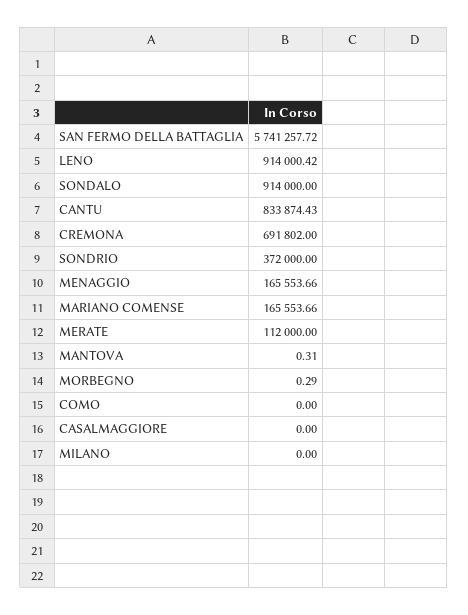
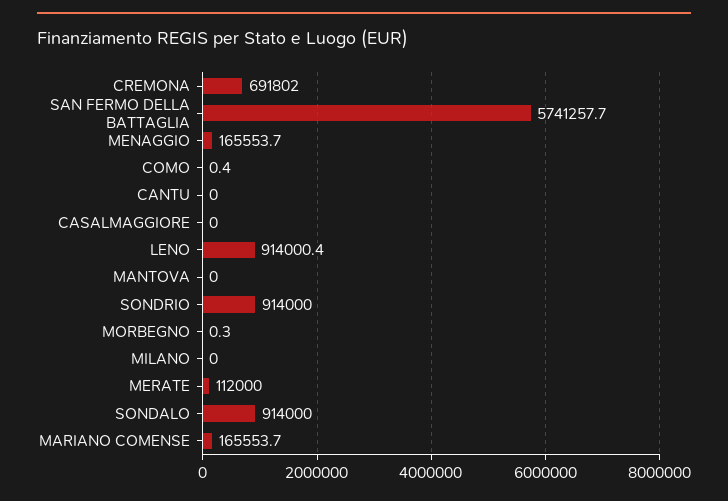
  {
    "SAN FERMO DELLA BATTAGLIA": 5741257.72,
    "LENO": 914000.42,
    "SONDALO": 914000,
-   "CANTU": 833874.43,
+   "CANTU": 0,
    "CREMONA": 691802,
-   "SONDRIO": 372000,
+   "SONDRIO": 914000,
    "MENAGGIO": 165553.66,
    "MARIANO COMENSE": 165553.66,
    "MERATE": 112000,
-   "MANTOVA": 0.31,
+   "MANTOVA": 0,
    "MORBEGNO": 0.29,
-   "COMO": 0,
+   "COMO": 0.4,
    "CASALMAGGIORE": 0,
    "MILANO": 0
  }

